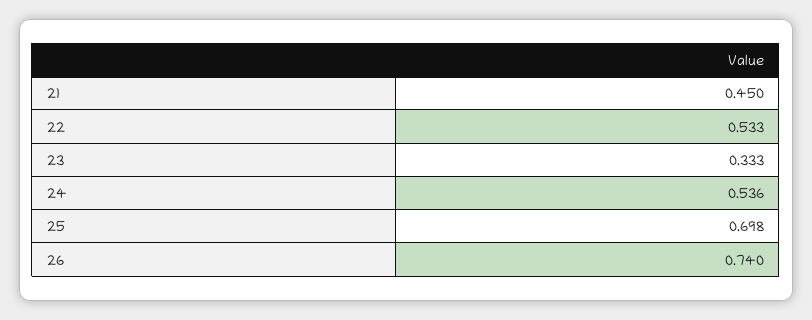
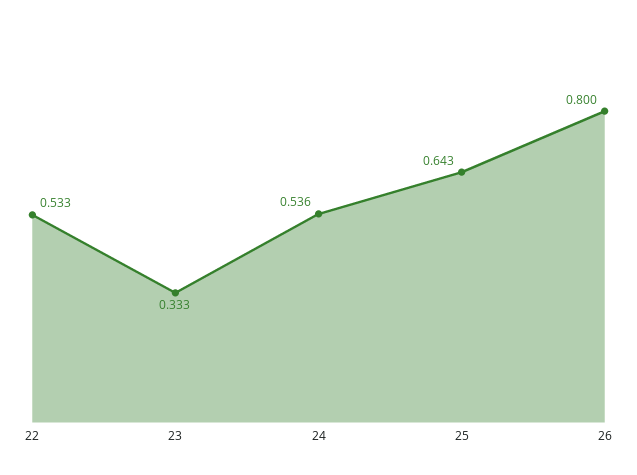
  {
-   "21": 0.45,
    "22": 0.533,
    "23": 0.333,
    "24": 0.536,
-   "25": 0.698,
+   "25": 0.643,
-   "26": 0.74
+   "26": 0.8
  }

